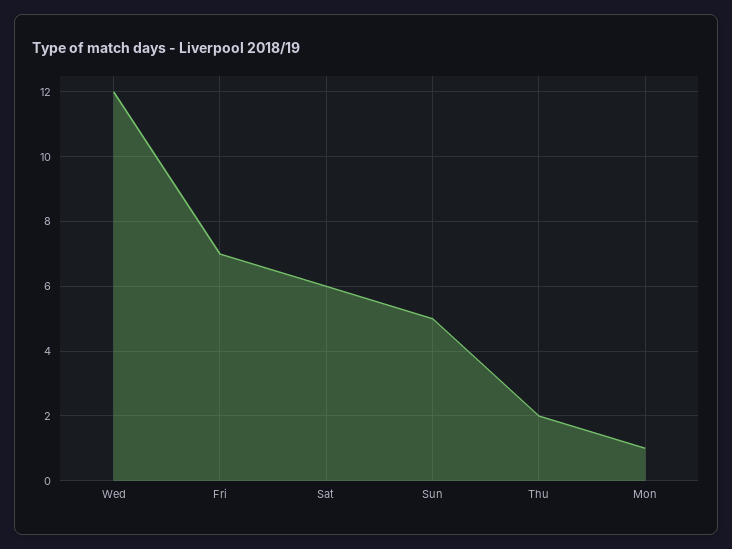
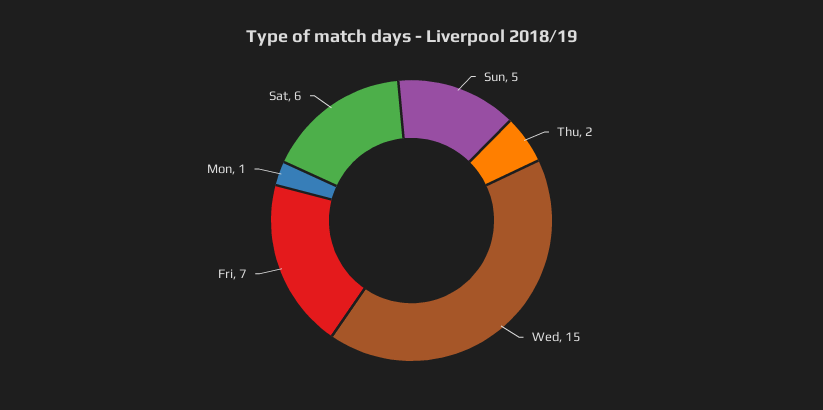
  {
-   "Wed": 12,
+   "Wed": 15,
    "Fri": 7,
    "Sat": 6,
    "Sun": 5,
    "Thu": 2,
    "Mon": 1
  }

